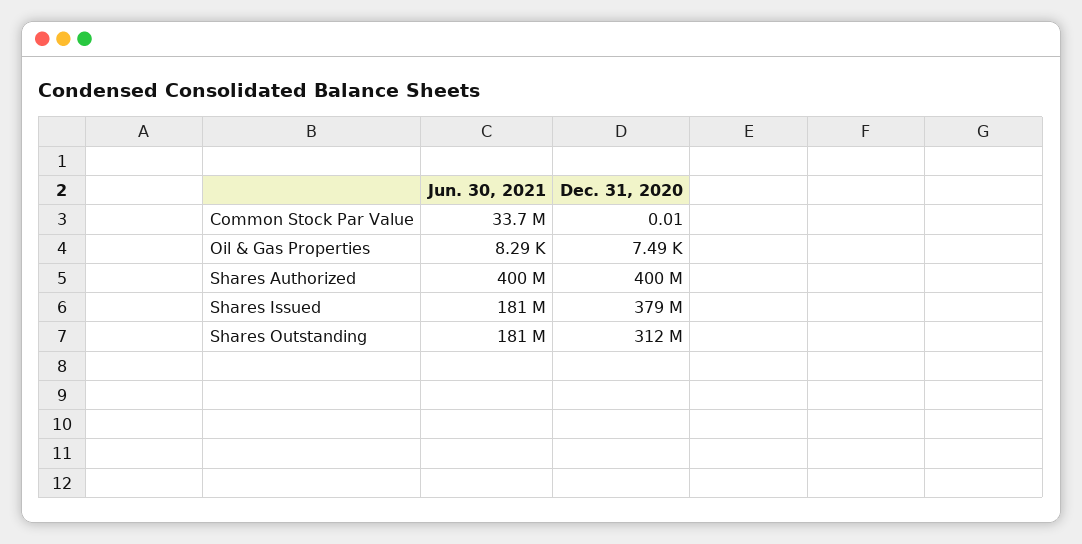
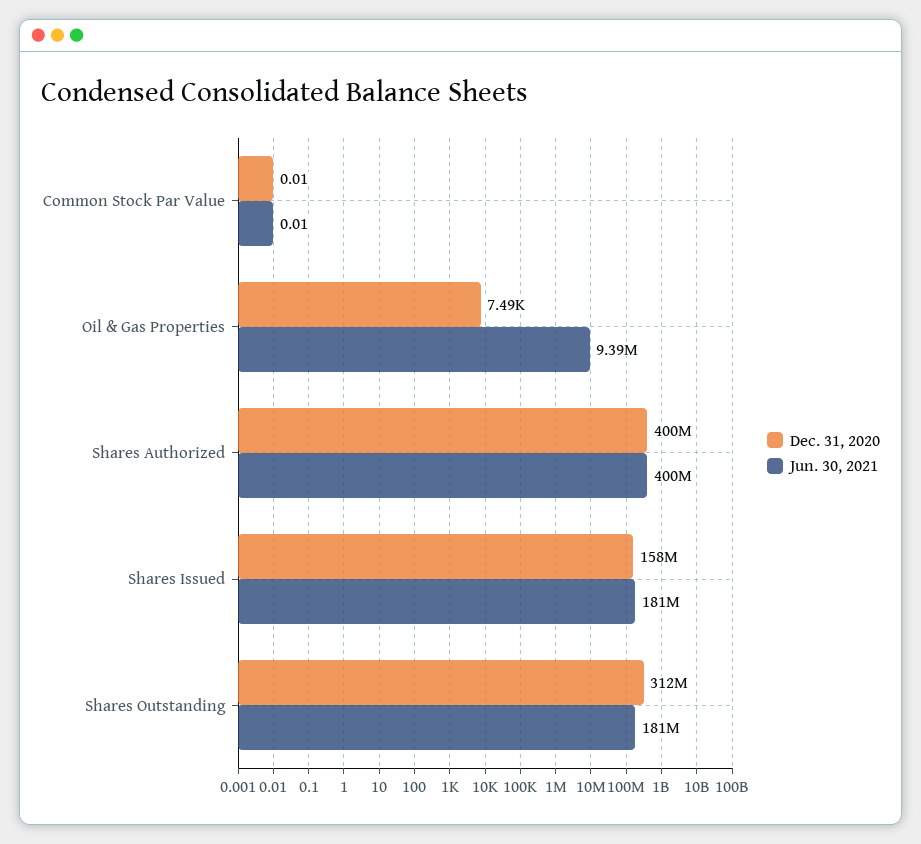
  {
    "Jun. 30, 2021": {
-     "Common Stock Par Value": 33700000,
+     "Common Stock Par Value": 0.01,
-     "Oil & Gas Properties": 8290,
+     "Oil & Gas Properties": 9390000,
      "Shares Authorized": 400000000,
      "Shares Issued": 181000000,
      "Shares Outstanding": 181000000
    },
    "Dec. 31, 2020": {
      "Common Stock Par Value": 0.01,
      "Oil & Gas Properties": 7490,
      "Shares Authorized": 400000000,
-     "Shares Issued": 379000000,
+     "Shares Issued": 158000000,
      "Shares Outstanding": 312000000
    }
  }

